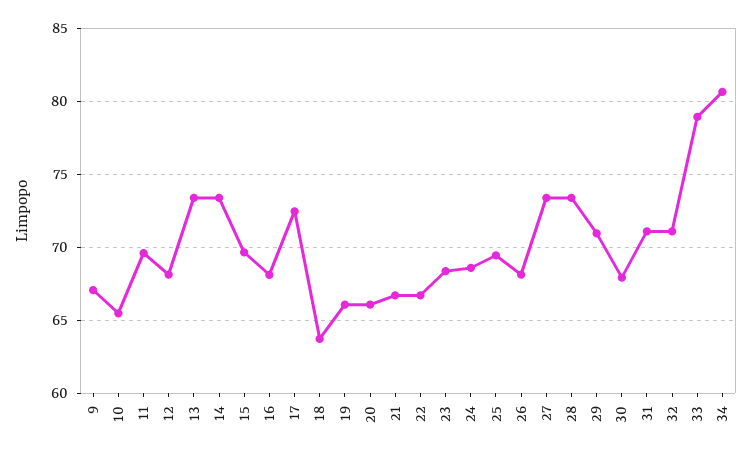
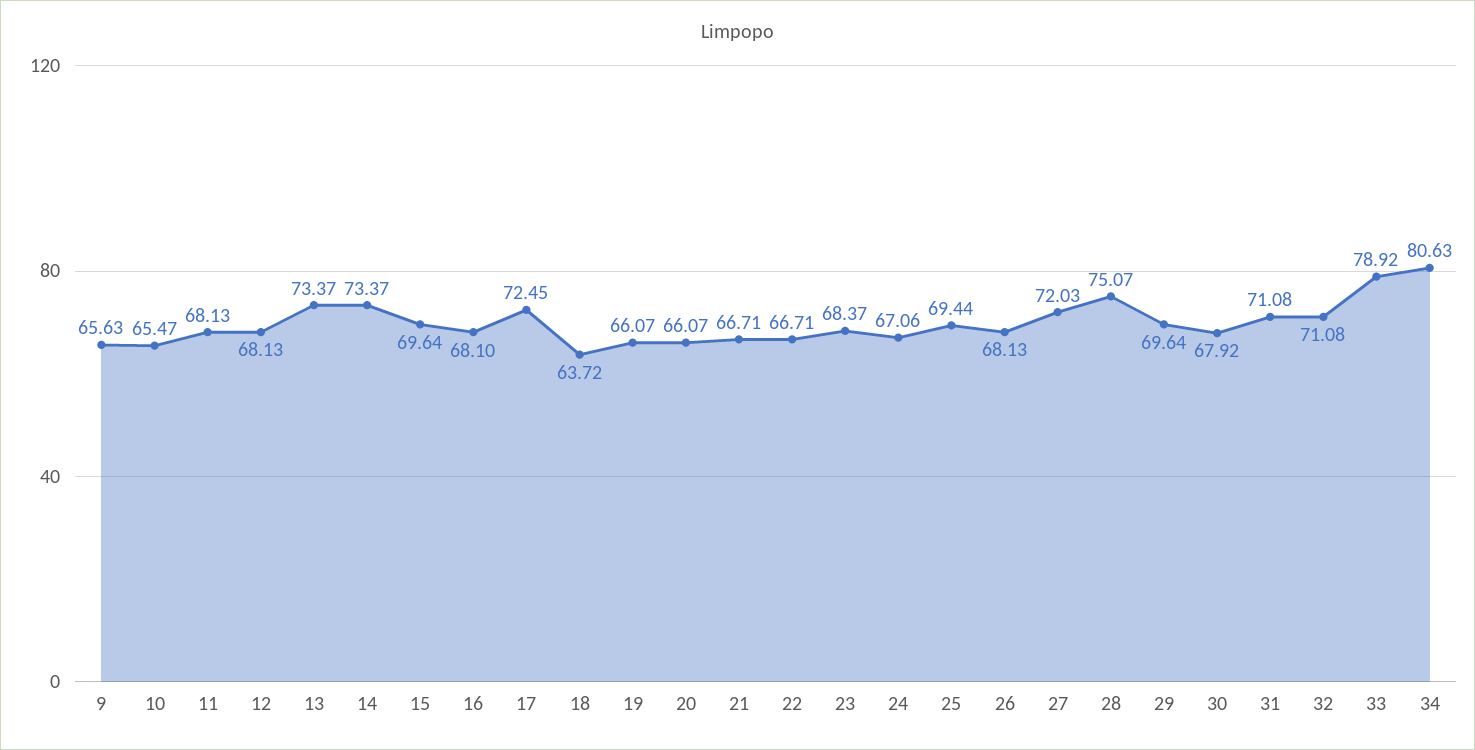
  {
-   "9": 67,
+   "9": 65.63,
    "10": 65.47,
-   "11": 69.5,
+   "11": 68.13,
    "12": 68.13,
    "13": 73.37,
    "14": 73.37,
    "15": 69.64,
    "16": 68.1,
    "17": 72.45,
    "18": 63.72,
    "19": 66.07,
    "20": 66.07,
    "21": 66.71,
    "22": 66.71,
    "23": 68.37,
-   "24": 68.5,
+   "24": 67.06,
    "25": 69.44,
    "26": 68.13,
-   "27": 73.5,
+   "27": 72.03,
-   "28": 73.5,
+   "28": 75.07,
-   "29": 71,
+   "29": 69.64,
    "30": 67.92,
    "31": 71.08,
    "32": 71.08,
    "33": 78.92,
    "34": 80.63
  }

